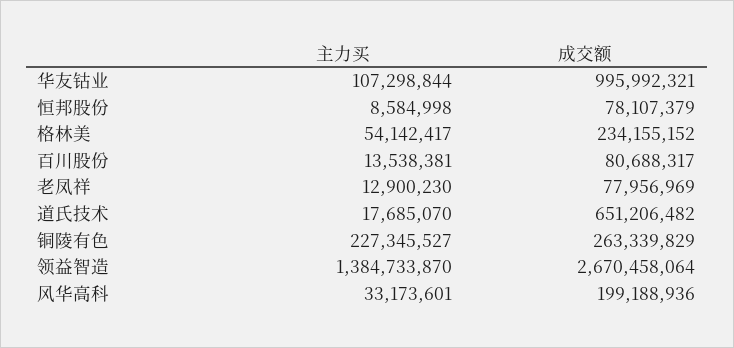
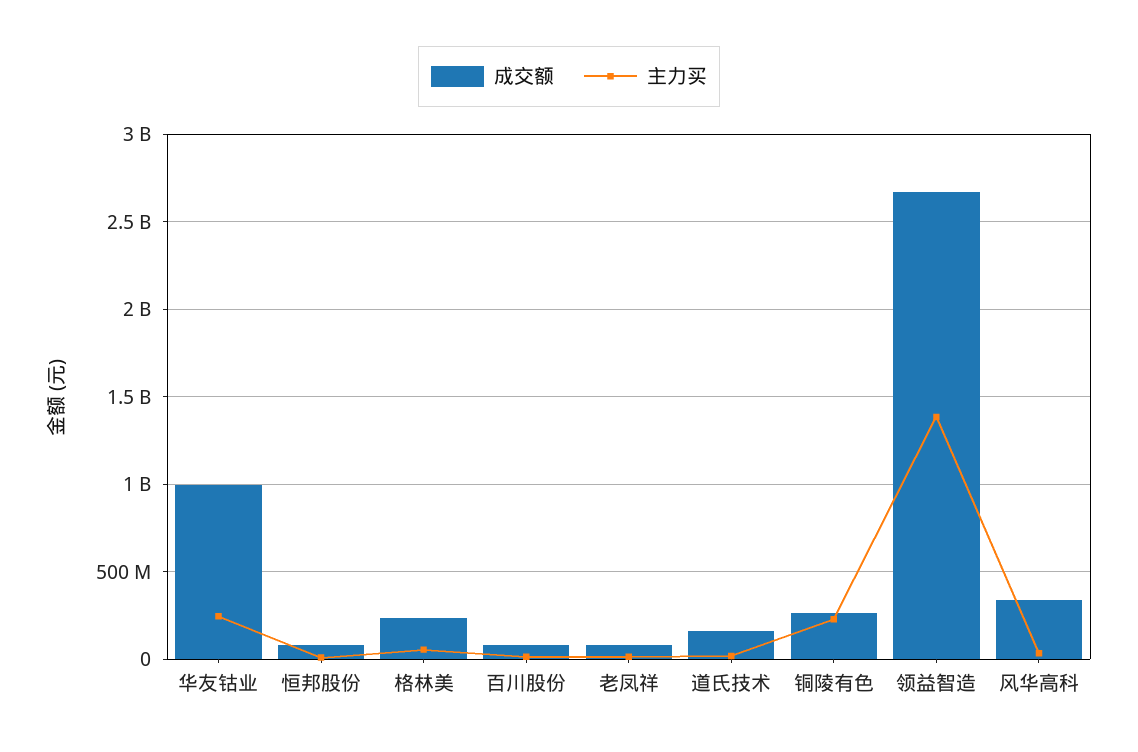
  {
    "主力买": {
-     "华友钴业": 107298844,
+     "华友钴业": 250000000,
      "恒邦股份": 8584998,
      "格林美": 54142417,
      "百川股份": 13538381,
      "老凤祥": 12900230,
      "道氏技术": 17685070,
      "铜陵有色": 227345527,
      "领益智造": 1384733870,
      "风华高科": 33173601
    },
    "成交额": {
      "华友钴业": 995992321,
      "恒邦股份": 78107379,
      "格林美": 234155152,
      "百川股份": 80688317,
      "老凤祥": 77956969,
-     "道氏技术": 651206482,
+     "道氏技术": 150000000,
      "铜陵有色": 263339829,
      "领益智造": 2670458064,
-     "风华高科": 199188936
+     "风华高科": 350000000
    }
  }

